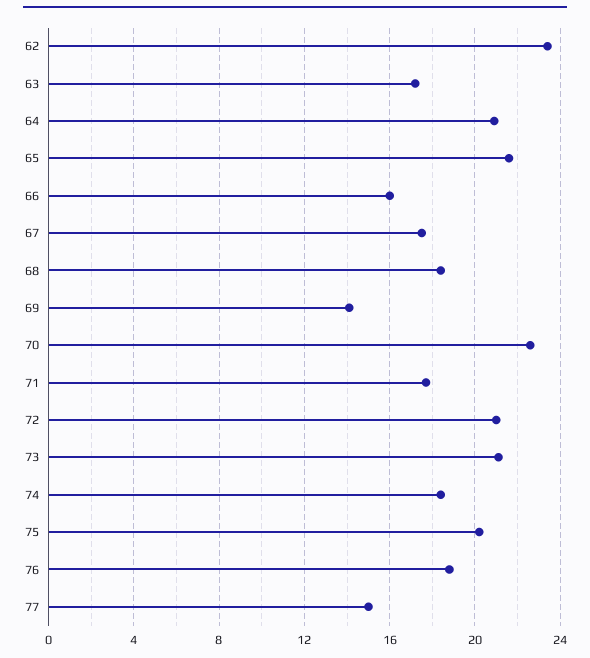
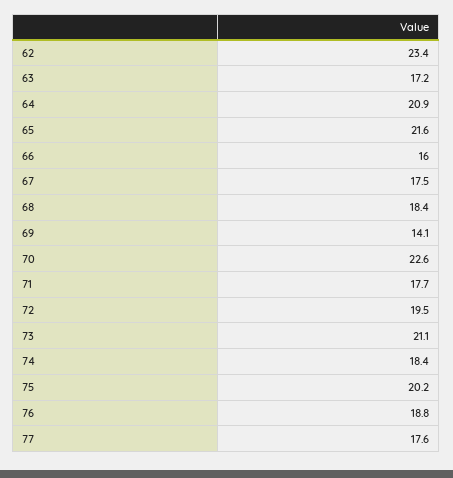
  {
    "62": 23.4,
    "63": 17.2,
    "64": 20.9,
    "65": 21.6,
    "66": 16,
    "67": 17.5,
    "68": 18.4,
    "69": 14.1,
    "70": 22.6,
    "71": 17.7,
-   "72": 21,
+   "72": 19.5,
    "73": 21.1,
    "74": 18.4,
    "75": 20.2,
    "76": 18.8,
-   "77": 15
+   "77": 17.6
  }

